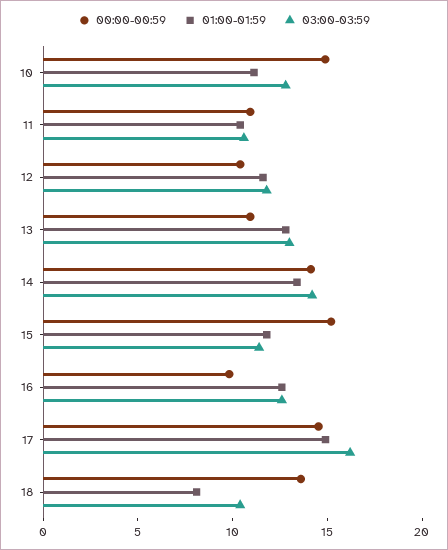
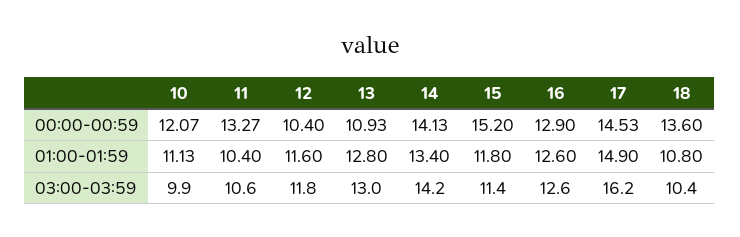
  {
    "00:00-00:59": {
-     "10": 15,
+     "10": 12.07,
-     "11": 11,
+     "11": 13.27,
      "12": 10.4,
      "13": 10.93,
      "14": 14.13,
      "15": 15.2,
-     "16": 10,
+     "16": 12.9,
      "17": 14.53,
      "18": 13.6
    },
    "01:00-01:59": {
      "10": 11.13,
      "11": 10.4,
      "12": 11.6,
      "13": 12.8,
      "14": 13.4,
      "15": 11.8,
      "16": 12.6,
      "17": 14.9,
-     "18": 8
+     "18": 10.8
    },
    "03:00-03:59": {
-     "10": 13,
+     "10": 9.9,
      "11": 10.6,
      "12": 11.8,
      "13": 13,
      "14": 14.2,
      "15": 11.4,
      "16": 12.6,
      "17": 16.2,
      "18": 10.4
    }
  }

